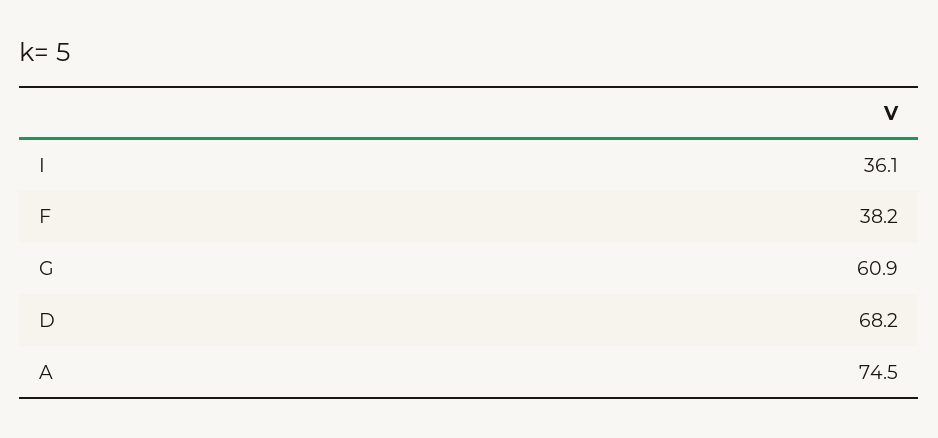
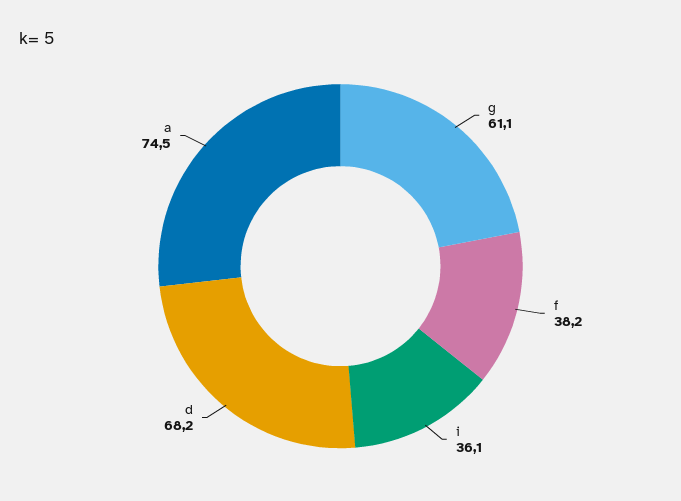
  {
    "I": 36.1,
    "F": 38.2,
-   "G": 60.9,
+   "G": 61.1,
    "D": 68.2,
    "A": 74.5
  }

